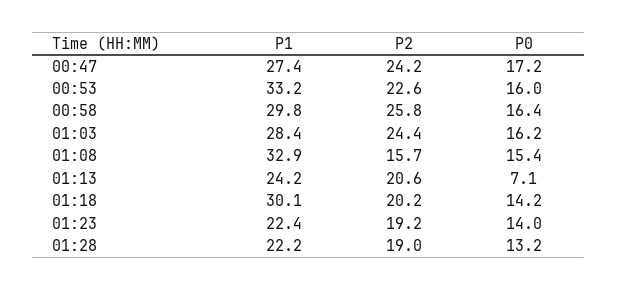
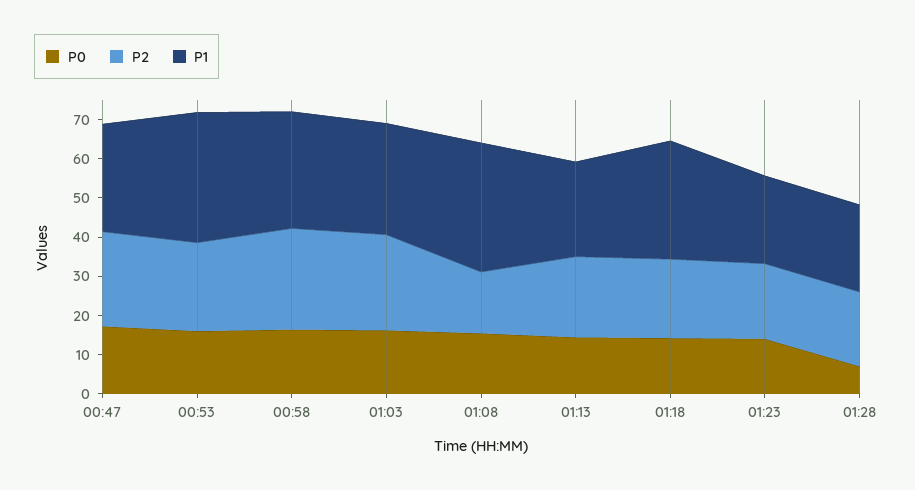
  {
    "P1": {
      "00:47": 27.4,
      "00:53": 33.2,
      "00:58": 29.8,
      "01:03": 28.4,
      "01:08": 32.9,
      "01:13": 24.2,
      "01:18": 30.1,
      "01:23": 22.4,
      "01:28": 22.2
    },
    "P2": {
      "00:47": 24.2,
      "00:53": 22.6,
      "00:58": 25.8,
      "01:03": 24.4,
      "01:08": 15.7,
      "01:13": 20.6,
      "01:18": 20.2,
      "01:23": 19.2,
      "01:28": 19
    },
    "P0": {
      "00:47": 17.2,
      "00:53": 16,
      "00:58": 16.4,
      "01:03": 16.2,
      "01:08": 15.4,
-     "01:13": 7.1,
+     "01:13": 15,
      "01:18": 14.2,
      "01:23": 14,
-     "01:28": 13.2
+     "01:28": 7.5
    }
  }

